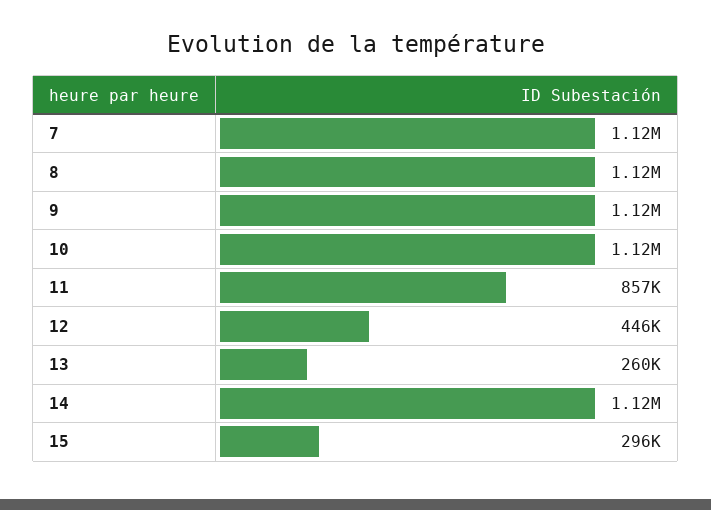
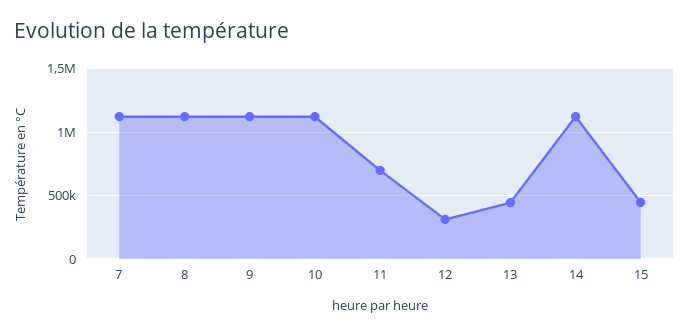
  {
    "7": 1120000,
    "8": 1120000,
    "9": 1120000,
    "10": 1120000,
-   "11": 857000,
+   "11": 700000,
-   "12": 446000,
+   "12": 300000,
-   "13": 260000,
+   "13": 450000,
    "14": 1120000,
-   "15": 296000
+   "15": 450000
  }

